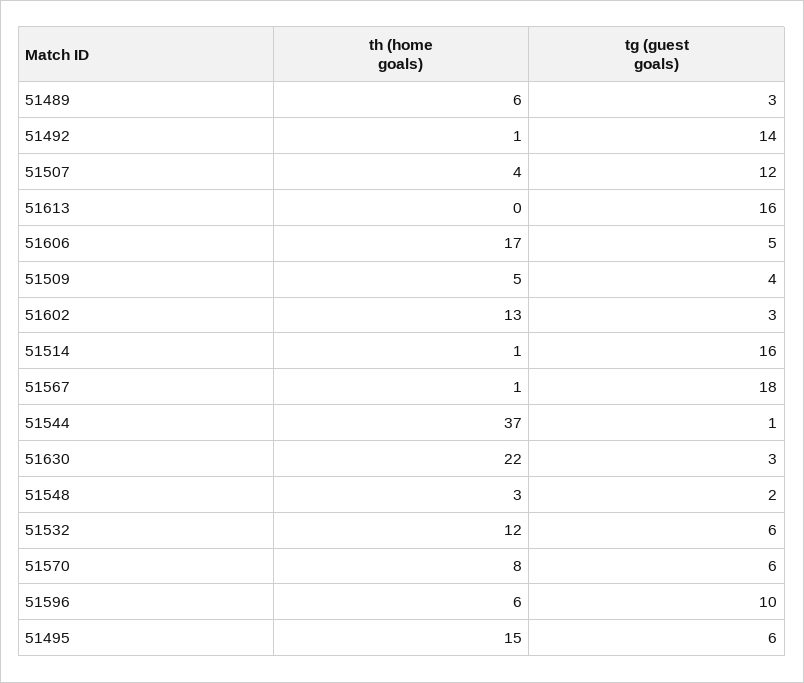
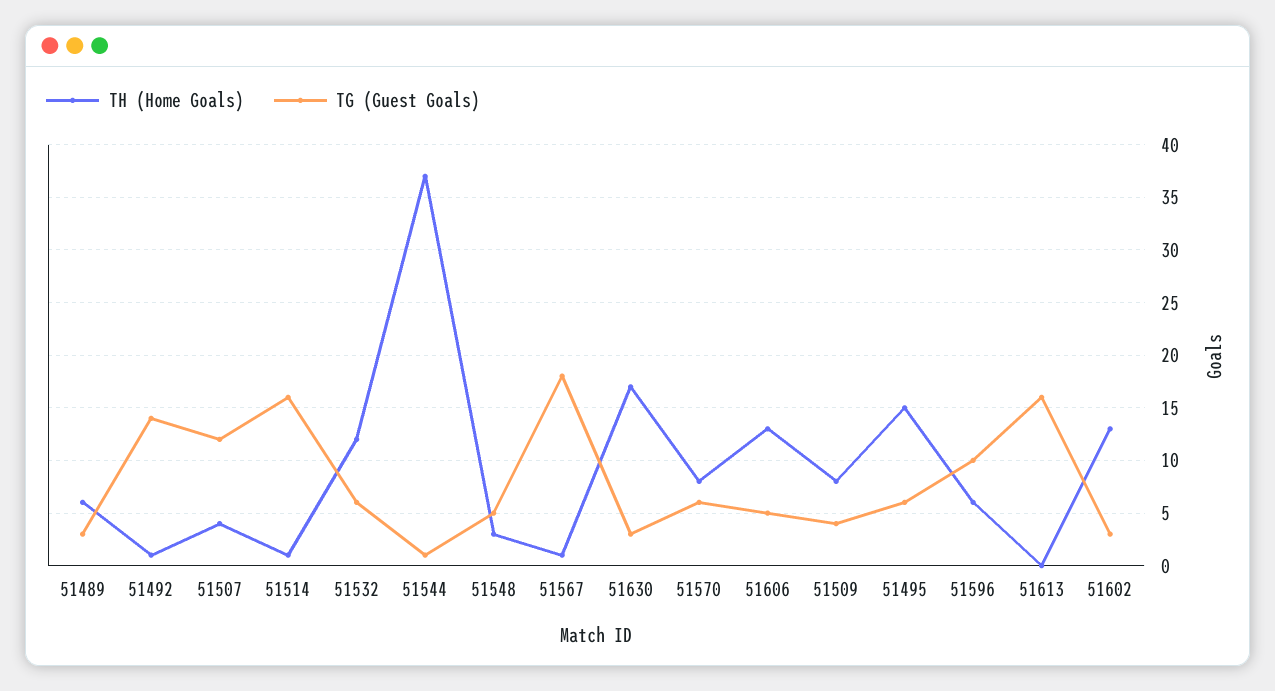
  {
    "th (home goals)": {
      "51489": 6,
      "51492": 1,
      "51507": 4,
      "51613": 0,
-     "51606": 17,
+     "51606": 13,
-     "51509": 5,
+     "51509": 8,
      "51602": 13,
      "51514": 1,
      "51567": 1,
      "51544": 37,
-     "51630": 22,
+     "51630": 17,
      "51548": 3,
      "51532": 12,
      "51570": 8,
      "51596": 6,
      "51495": 15
    },
    "tg (guest goals)": {
      "51489": 3,
      "51492": 14,
      "51507": 12,
      "51613": 16,
      "51606": 5,
      "51509": 4,
      "51602": 3,
      "51514": 16,
      "51567": 18,
      "51544": 1,
      "51630": 3,
-     "51548": 2,
+     "51548": 5,
      "51532": 6,
      "51570": 6,
      "51596": 10,
      "51495": 6
    }
  }

